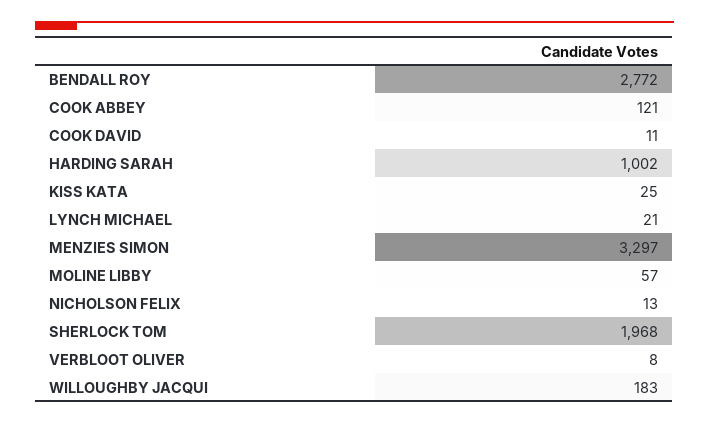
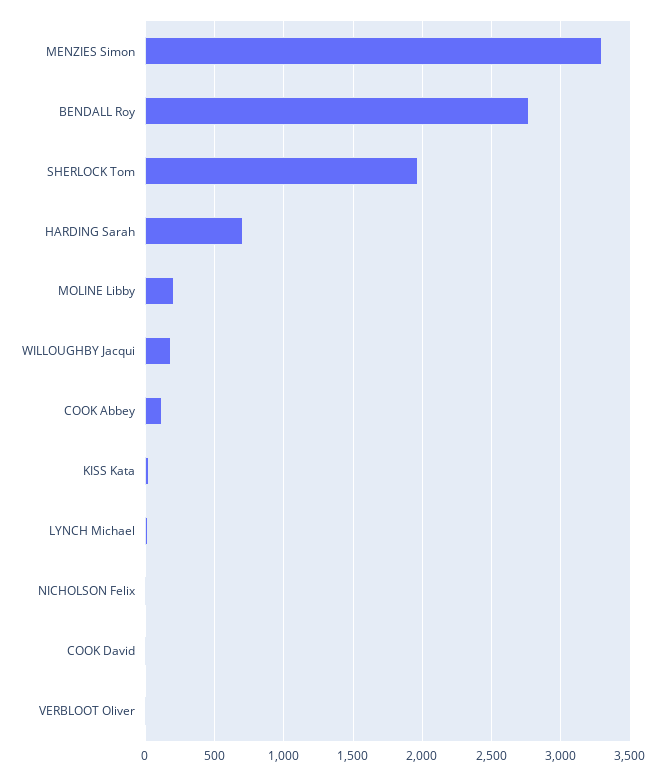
  {
    "BENDALL ROY": 2772,
    "COOK ABBEY": 121,
    "COOK DAVID": 11,
-   "HARDING SARAH": 1002,
+   "HARDING SARAH": 700,
    "KISS KATA": 25,
    "LYNCH MICHAEL": 21,
    "MENZIES SIMON": 3297,
-   "MOLINE LIBBY": 57,
+   "MOLINE LIBBY": 200,
    "NICHOLSON FELIX": 13,
    "SHERLOCK TOM": 1968,
    "VERBLOOT OLIVER": 8,
    "WILLOUGHBY JACQUI": 183
  }

